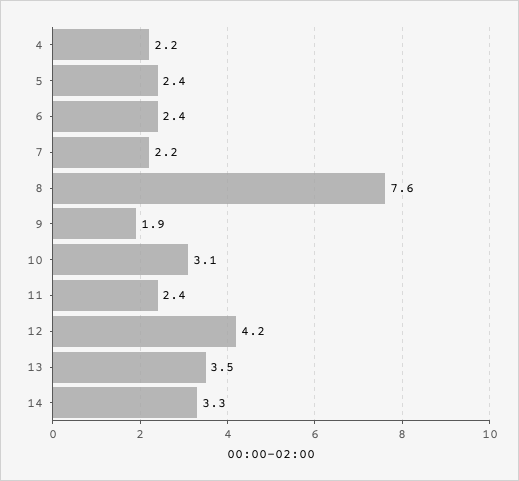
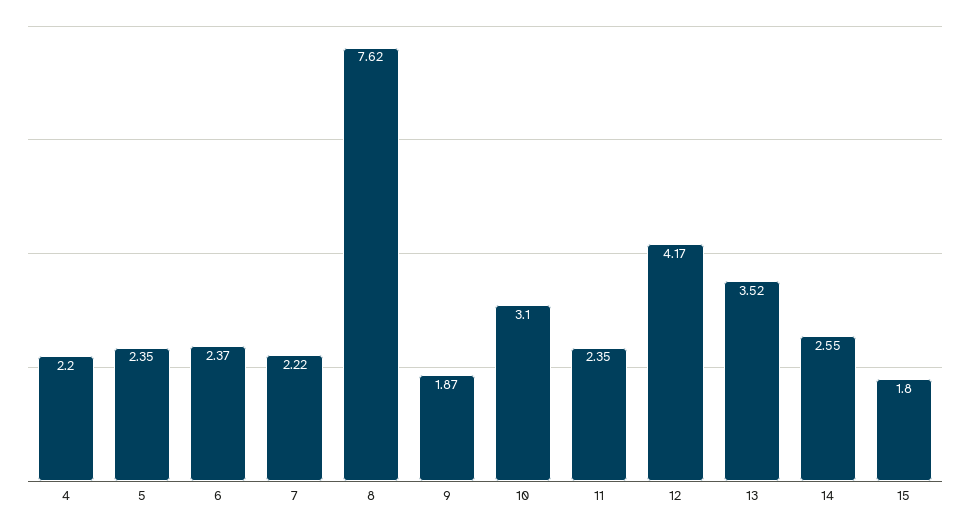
  {
    "4": 2.2,
    "5": 2.35,
    "6": 2.37,
    "7": 2.22,
    "8": 7.62,
    "9": 1.87,
    "10": 3.1,
    "11": 2.35,
    "12": 4.17,
    "13": 3.52,
-   "14": 3.3
+   "14": 2.55,
+   "15": 1.8
  }

